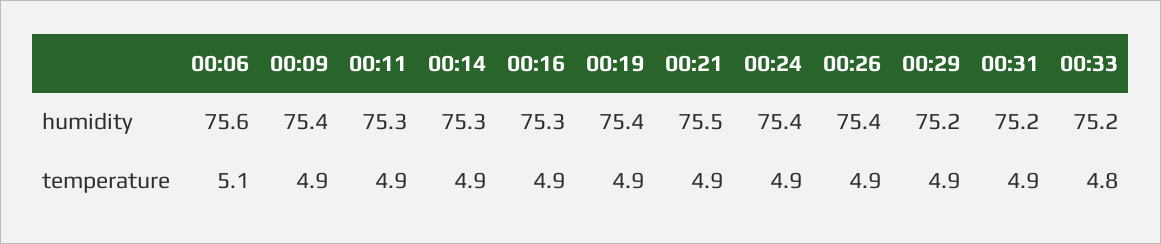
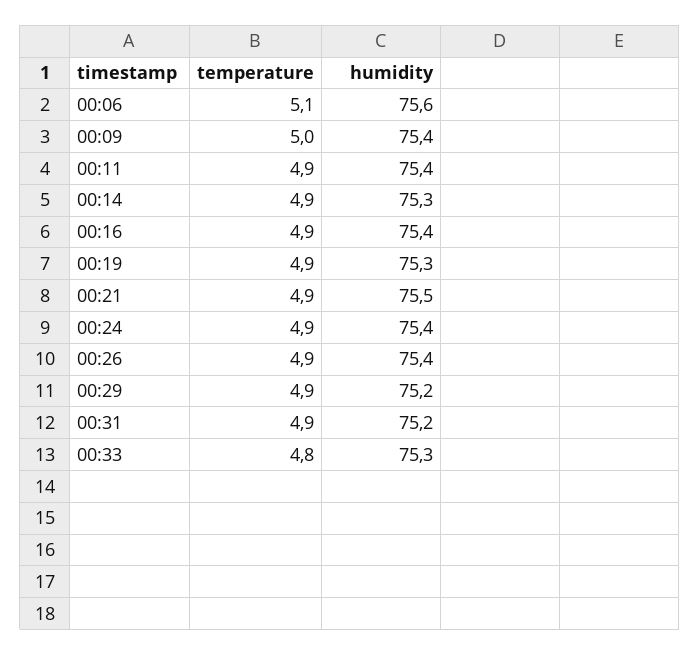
  {
    "00:06": {
      "humidity": 75.6,
      "temperature": 5.1
    },
    "00:09": {
      "humidity": 75.4,
-     "temperature": 4.9
+     "temperature": 5
    },
    "00:11": {
-     "humidity": 75.3,
+     "humidity": 75.4,
      "temperature": 4.9
    },
    "00:14": {
      "humidity": 75.3,
      "temperature": 4.9
    },
    "00:16": {
-     "humidity": 75.3,
+     "humidity": 75.4,
      "temperature": 4.9
    },
    "00:19": {
-     "humidity": 75.4,
+     "humidity": 75.3,
      "temperature": 4.9
    },
    "00:21": {
      "humidity": 75.5,
      "temperature": 4.9
    },
    "00:24": {
      "humidity": 75.4,
      "temperature": 4.9
    },
    "00:26": {
      "humidity": 75.4,
      "temperature": 4.9
    },
    "00:29": {
      "humidity": 75.2,
      "temperature": 4.9
    },
    "00:31": {
      "humidity": 75.2,
      "temperature": 4.9
    },
    "00:33": {
-     "humidity": 75.2,
+     "humidity": 75.3,
      "temperature": 4.8
    }
  }

